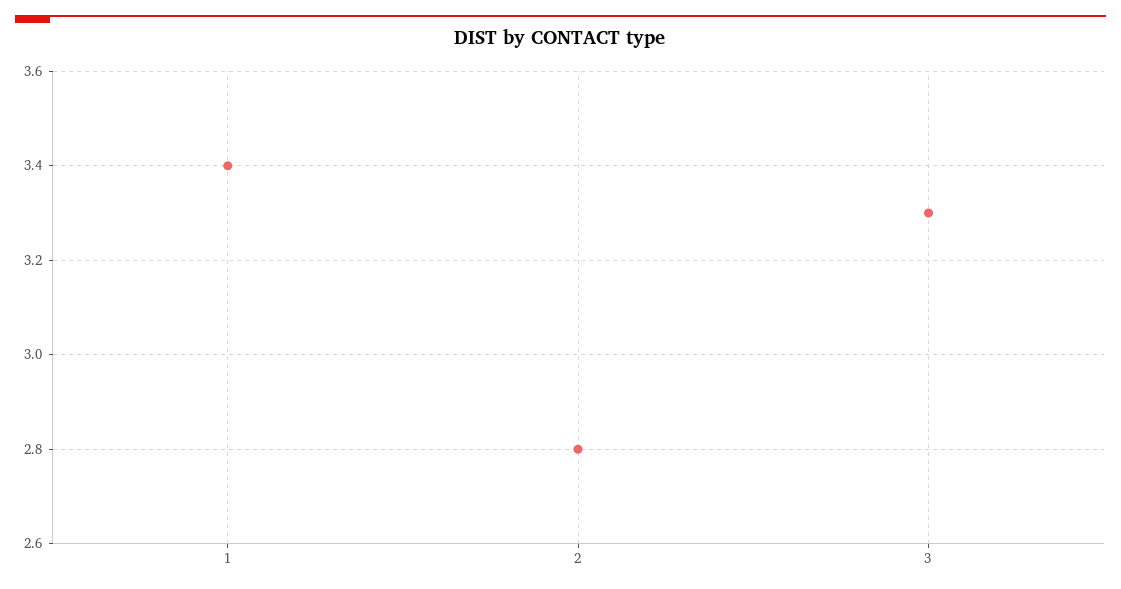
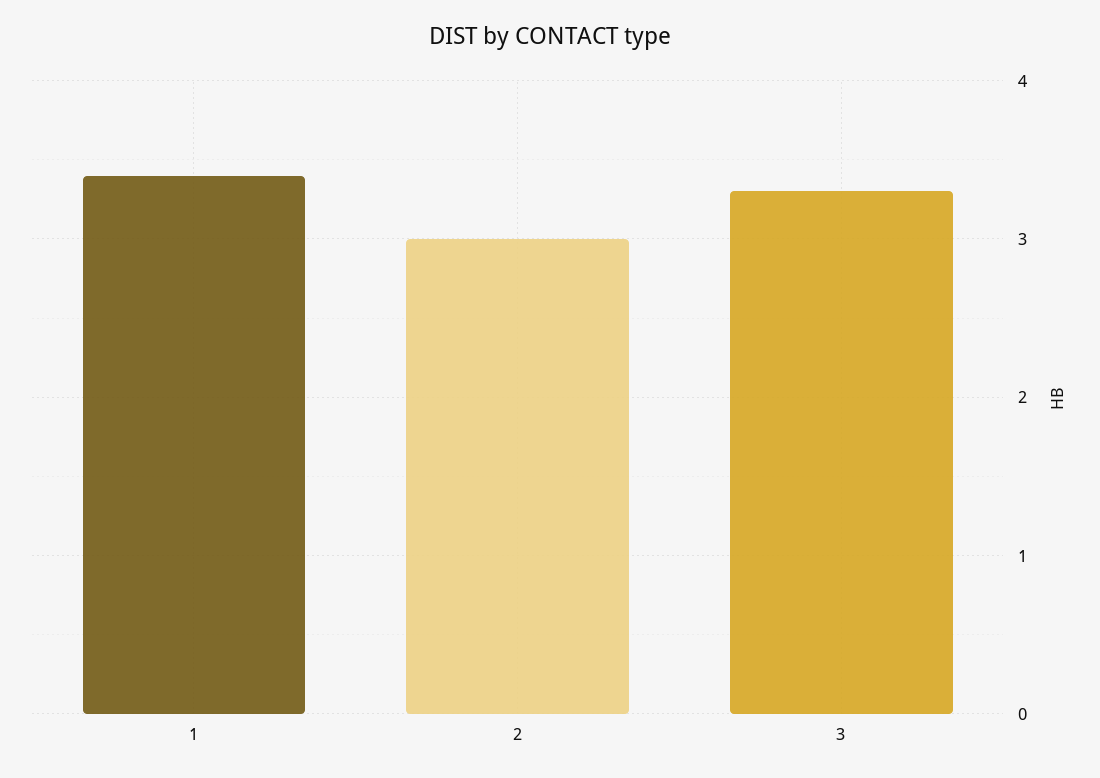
  {
    "1": 3.4,
-   "2": 2.8,
+   "2": 3,
    "3": 3.3
  }

